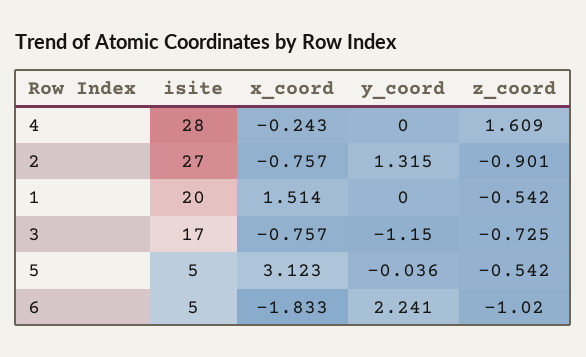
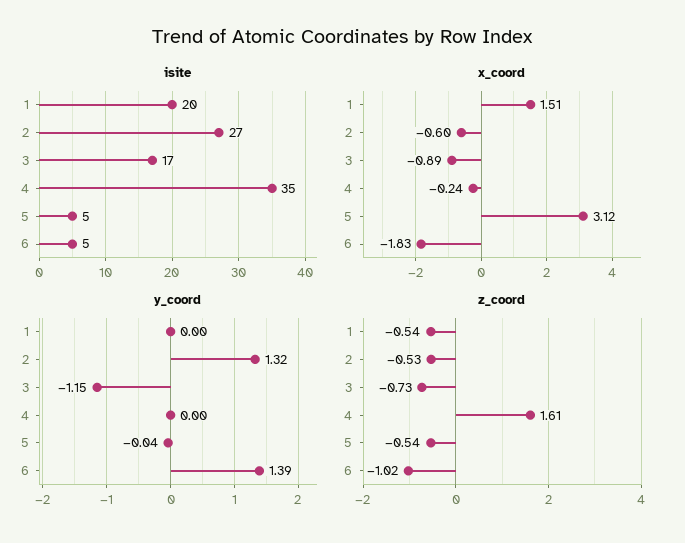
  {
    "isite": {
-     "4": 28,
+     "4": 35,
      "2": 27,
      "1": 20,
      "3": 17,
      "5": 5,
      "6": 5
    },
    "x_coord": {
      "4": -0.243,
-     "2": -0.757,
+     "2": -0.6,
      "1": 1.514,
-     "3": -0.757,
+     "3": -0.89,
      "5": 3.123,
      "6": -1.833
    },
    "y_coord": {
      "4": 0,
      "2": 1.315,
      "1": 0,
      "3": -1.15,
      "5": -0.036,
-     "6": 2.241
+     "6": 1.39
    },
    "z_coord": {
      "4": 1.609,
-     "2": -0.901,
+     "2": -0.53,
      "1": -0.542,
      "3": -0.725,
      "5": -0.542,
      "6": -1.02
    }
  }

